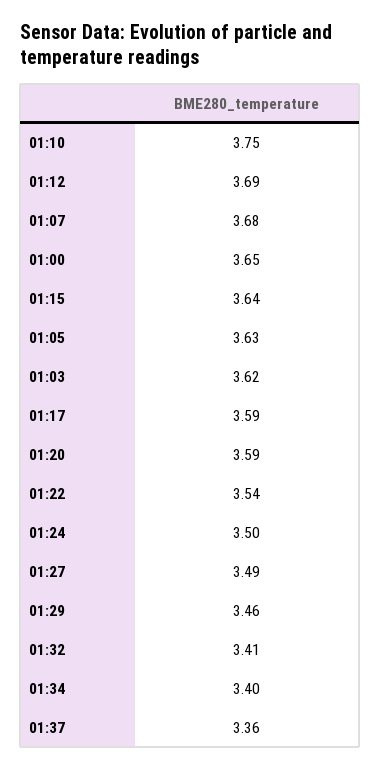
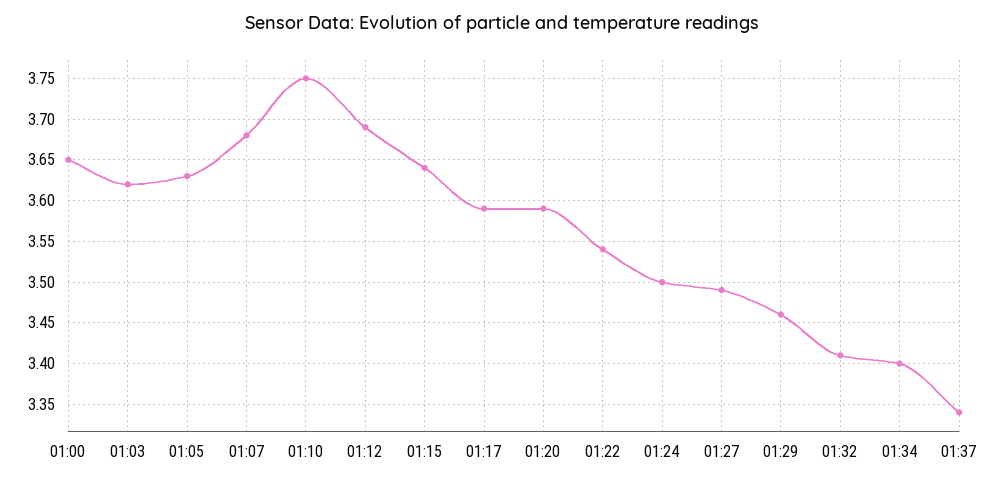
  {
    "01:10": 3.75,
    "01:12": 3.69,
    "01:07": 3.68,
    "01:00": 3.65,
    "01:15": 3.64,
    "01:05": 3.63,
    "01:03": 3.62,
    "01:17": 3.59,
    "01:20": 3.59,
    "01:22": 3.54,
    "01:24": 3.5,
    "01:27": 3.49,
    "01:29": 3.46,
    "01:32": 3.41,
    "01:34": 3.4,
-   "01:37": 3.36
+   "01:37": 3.34
  }

